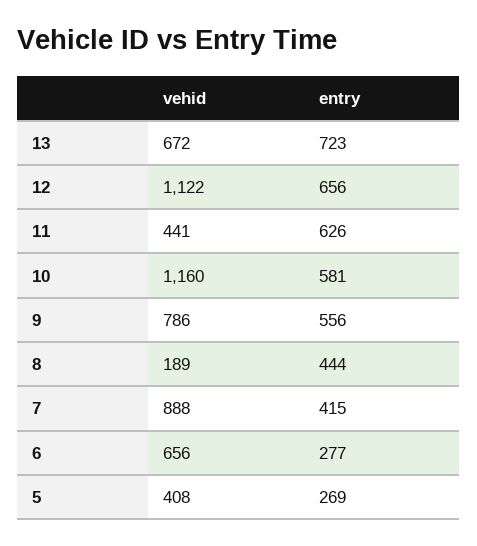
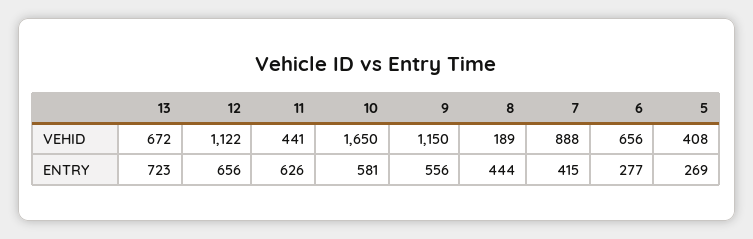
  {
    "vehid": {
      "13": 672,
      "12": 1122,
      "11": 441,
-     "10": 1160,
+     "10": 1650,
-     "9": 786,
+     "9": 1150,
      "8": 189,
      "7": 888,
      "6": 656,
      "5": 408
    },
    "entry": {
      "13": 723,
      "12": 656,
      "11": 626,
      "10": 581,
      "9": 556,
      "8": 444,
      "7": 415,
      "6": 277,
      "5": 269
    }
  }

